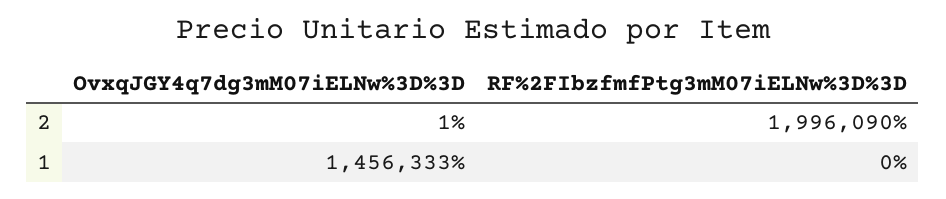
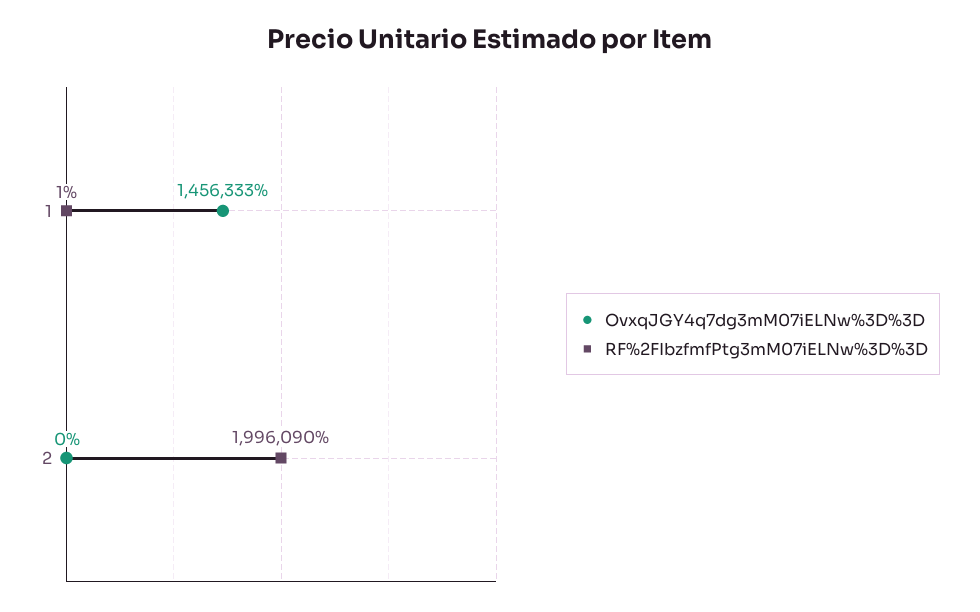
  {
    "OvxqJGY4q7dg3mM07iELNw%3D%3D": {
-     "2": 1,
+     "2": 0,
      "1": 1456333
    },
    "RF%2FIbzfmfPtg3mM07iELNw%3D%3D": {
      "2": 1996090,
-     "1": 0
+     "1": 1
    }
  }

